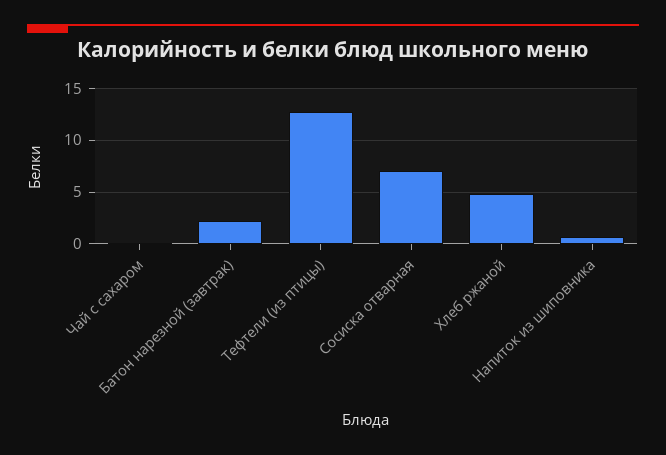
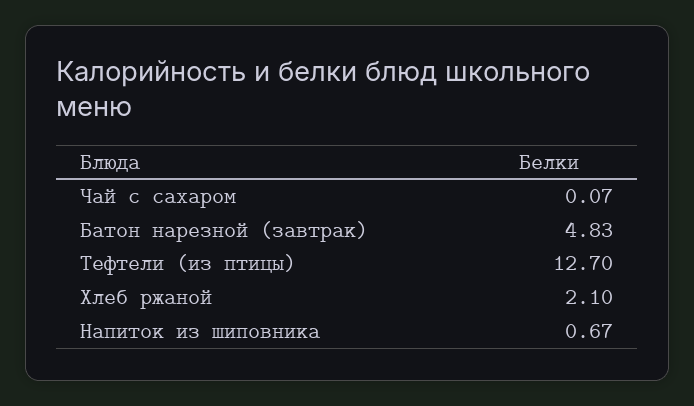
  {
    "Чай с сахаром": 0.07,
-   "Батон нарезной (завтрак)": 2,
+   "Батон нарезной (завтрак)": 4.83,
    "Тефтели (из птицы)": 12.7,
-   "Сосиска отварная": 7,
-   "Хлеб ржаной": 5,
+   "Хлеб ржаной": 2.1,
    "Напиток из шиповника": 0.67
  }

